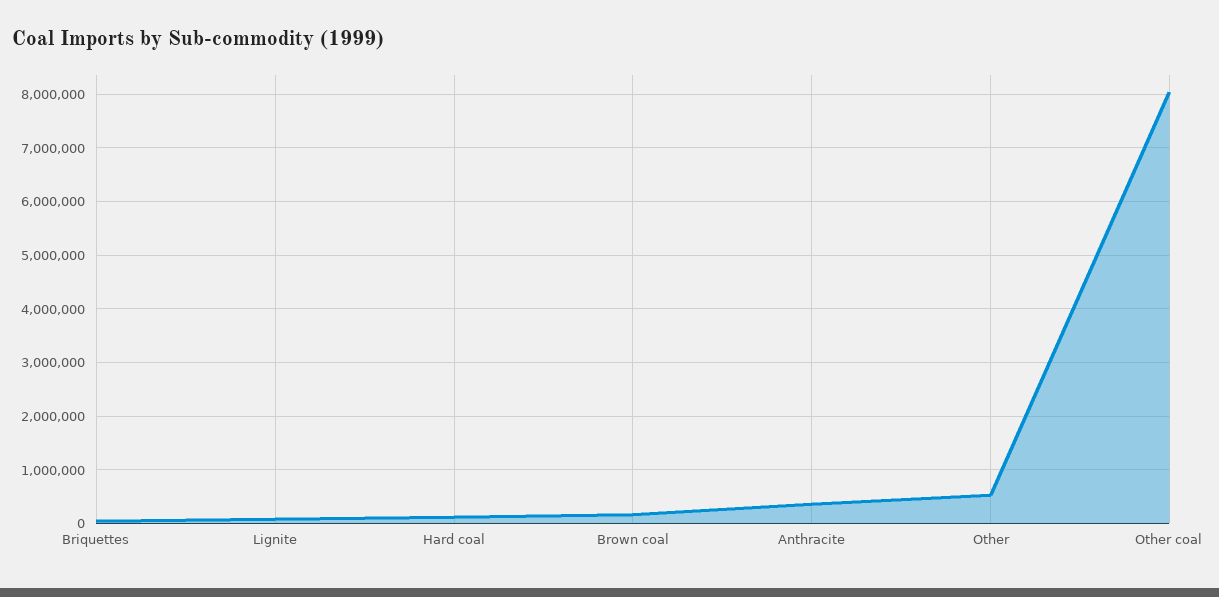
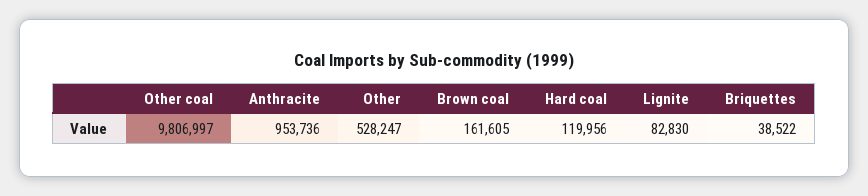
  {
    "Briquettes": 38522,
    "Lignite": 82830,
    "Hard coal": 119956,
    "Brown coal": 161605,
-   "Anthracite": 400000,
+   "Anthracite": 953736,
    "Other": 528247,
-   "Other coal": 8000000
+   "Other coal": 9806997
  }

